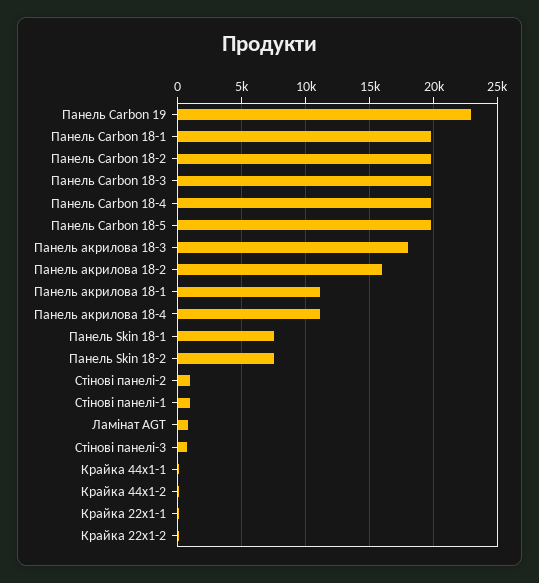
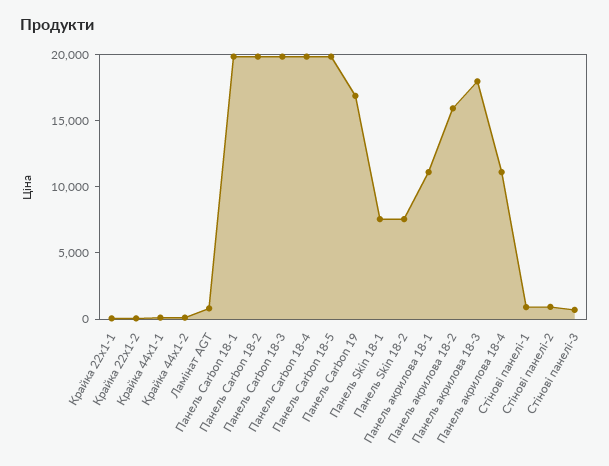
  {
-   "Панель Carbon 19": 23000,
+   "Панель Carbon 19": 17000,
    "Панель Carbon 18-1": 20000,
    "Панель Carbon 18-2": 20000,
    "Панель Carbon 18-3": 20000,
    "Панель Carbon 18-4": 20000,
    "Панель Carbon 18-5": 20000,
    "Панель акрилова 18-3": 18000,
    "Панель акрилова 18-2": 16000,
    "Панель акрилова 18-1": 11000,
    "Панель акрилова 18-4": 11000,
    "Панель Skin 18-1": 7500,
    "Панель Skin 18-2": 7500,
    "Стінові панелі-2": 1000,
    "Стінові панелі-1": 1000,
    "Ламінат AGT": 1000,
    "Стінові панелі-3": 500,
    "Крайка 44x1-1": 0,
    "Крайка 44x1-2": 0,
    "Крайка 22x1-1": 0,
    "Крайка 22x1-2": 0
  }

